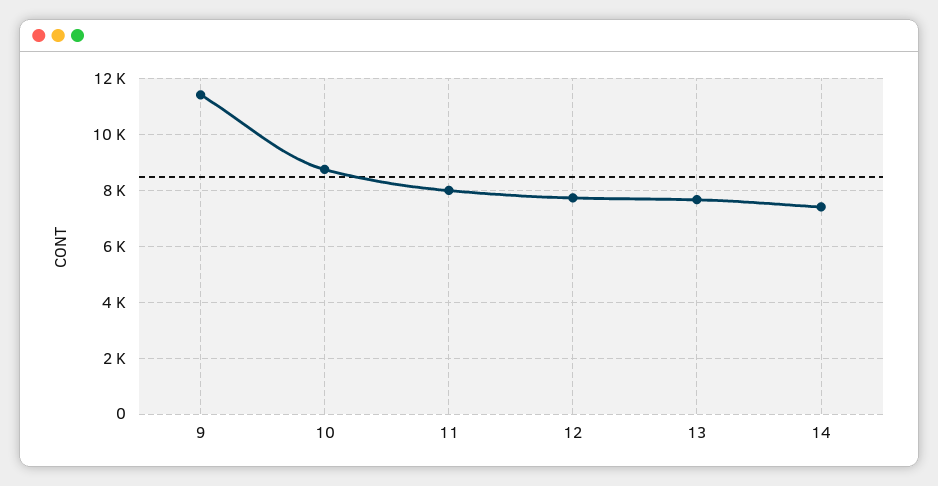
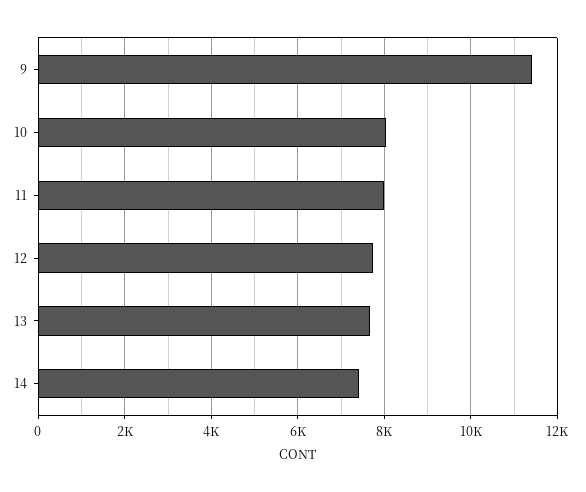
  {
    "9": 11400,
-   "10": 8750,
+   "10": 8000,
    "11": 8000,
    "12": 7800,
    "13": 7600,
    "14": 7400
  }

